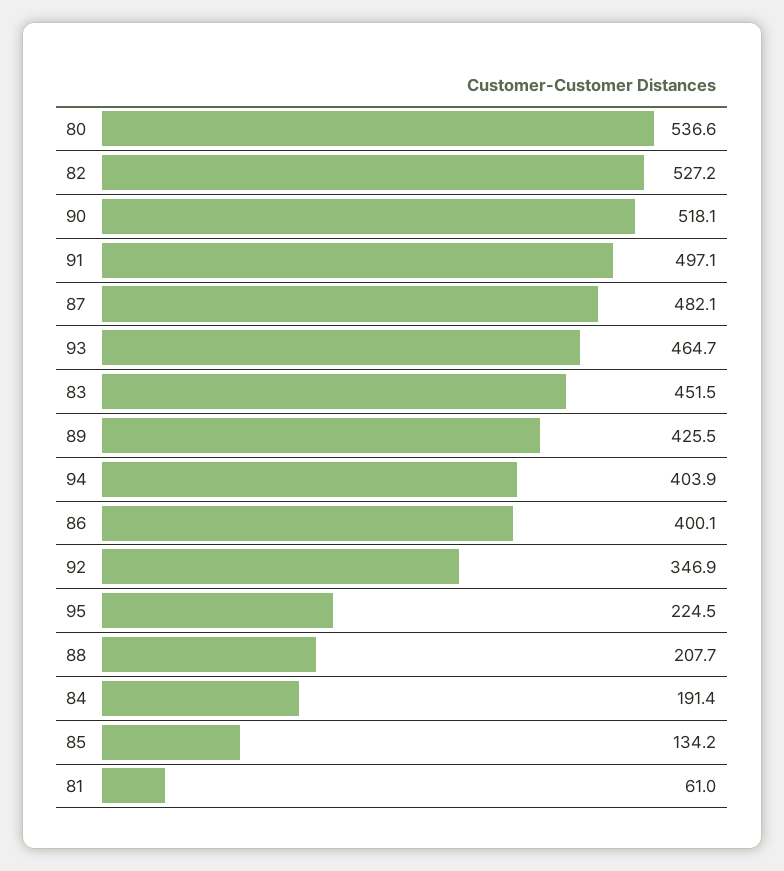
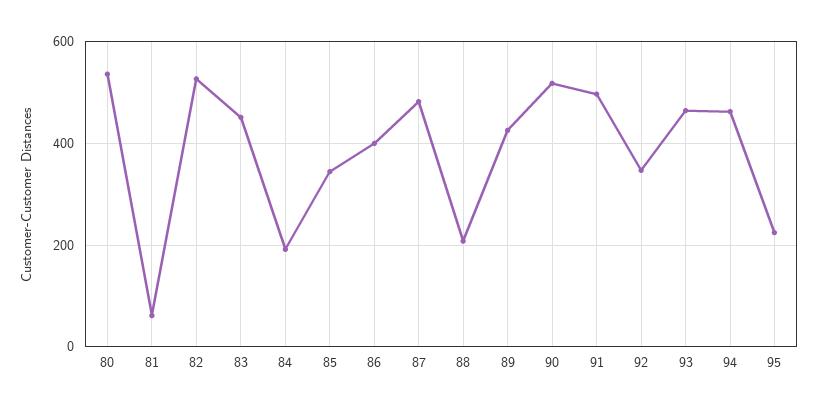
  {
    "80": 536.6,
    "82": 527.2,
    "90": 518.1,
    "91": 497.1,
    "87": 482.1,
    "93": 464.7,
    "83": 451.5,
    "89": 425.5,
-   "94": 403.9,
+   "94": 460,
    "86": 400.1,
    "92": 346.9,
    "95": 224.5,
    "88": 207.7,
    "84": 191.4,
-   "85": 134.2,
+   "85": 340,
    "81": 61
  }

